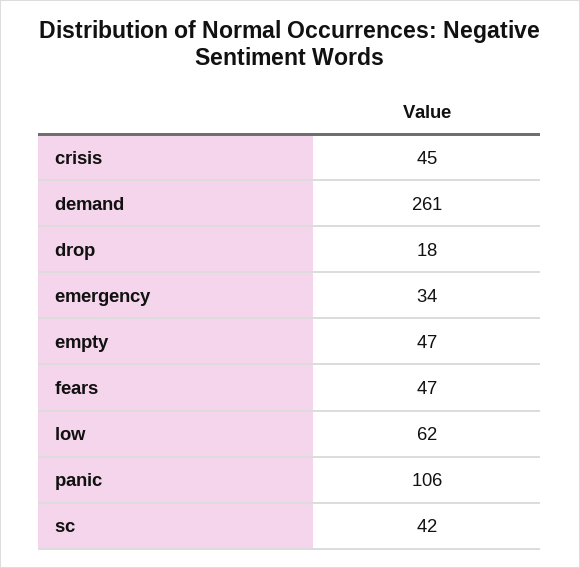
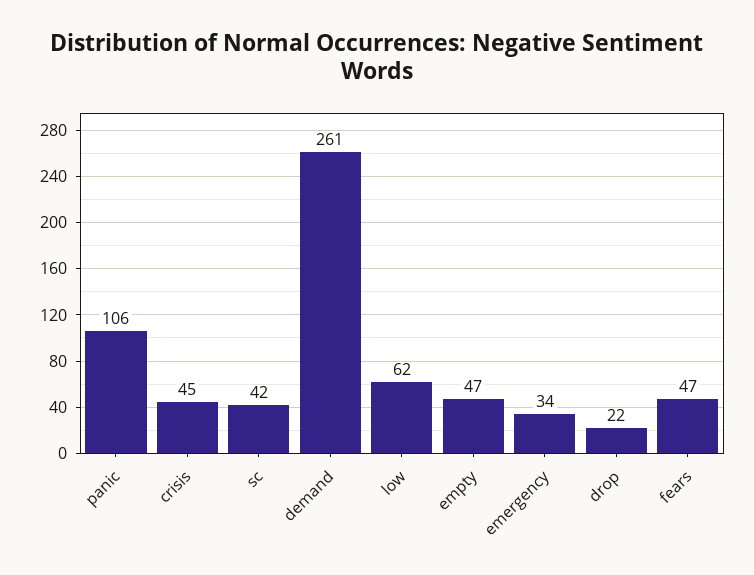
  {
    "crisis": 45,
    "demand": 261,
-   "drop": 18,
+   "drop": 22,
    "emergency": 34,
    "empty": 47,
    "fears": 47,
    "low": 62,
    "panic": 106,
    "sc": 42
  }

